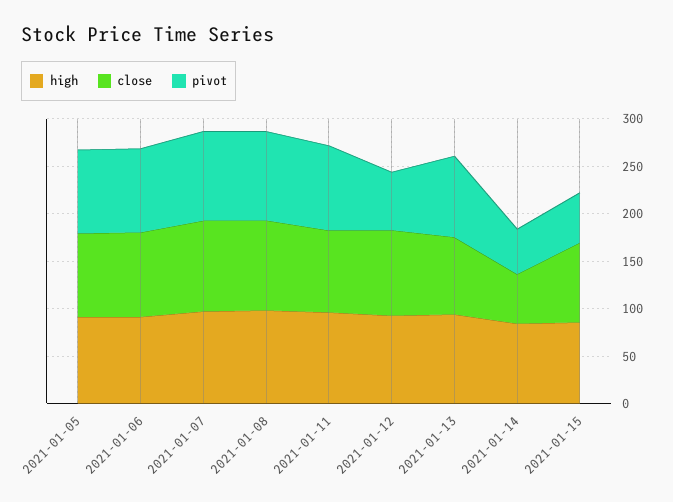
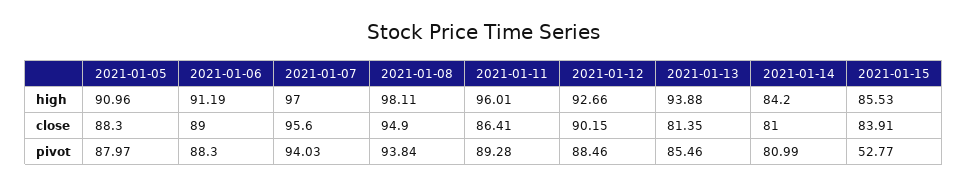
  {
    "high": {
      "2021-01-05": 90.96,
      "2021-01-06": 91.19,
      "2021-01-07": 97,
      "2021-01-08": 98.11,
      "2021-01-11": 96.01,
      "2021-01-12": 92.66,
      "2021-01-13": 93.88,
      "2021-01-14": 84.2,
      "2021-01-15": 85.53
    },
    "close": {
      "2021-01-05": 88.3,
      "2021-01-06": 89,
      "2021-01-07": 95.6,
      "2021-01-08": 94.9,
      "2021-01-11": 86.41,
      "2021-01-12": 90.15,
      "2021-01-13": 81.35,
-     "2021-01-14": 50,
+     "2021-01-14": 81,
      "2021-01-15": 83.91
    },
    "pivot": {
      "2021-01-05": 87.97,
      "2021-01-06": 88.3,
      "2021-01-07": 94.03,
      "2021-01-08": 93.84,
      "2021-01-11": 89.28,
-     "2021-01-12": 60,
+     "2021-01-12": 88.46,
      "2021-01-13": 85.46,
-     "2021-01-14": 50,
+     "2021-01-14": 80.99,
      "2021-01-15": 52.77
    }
  }

